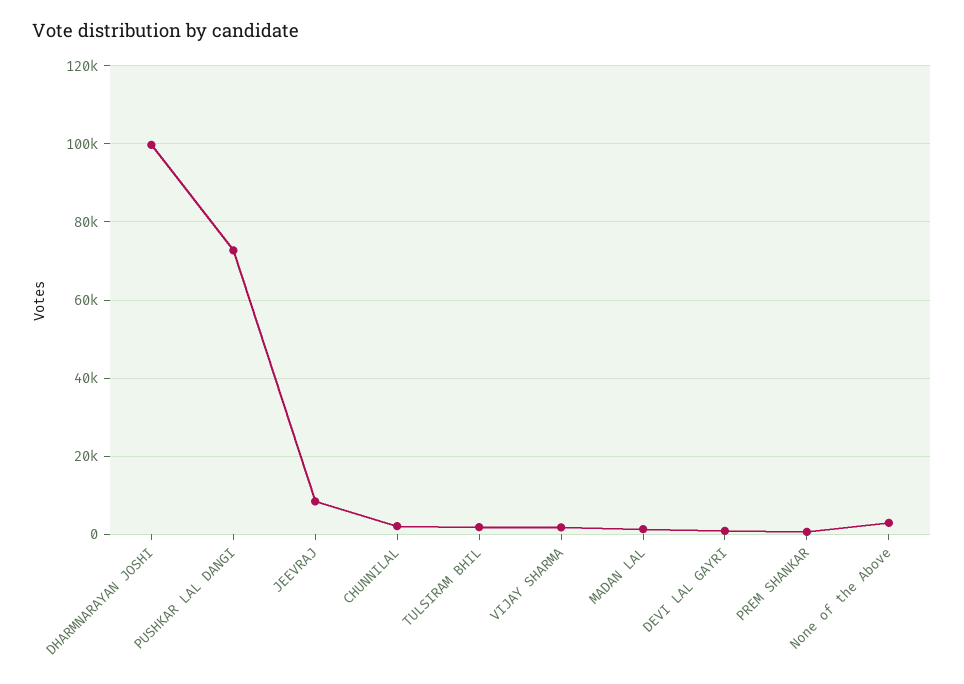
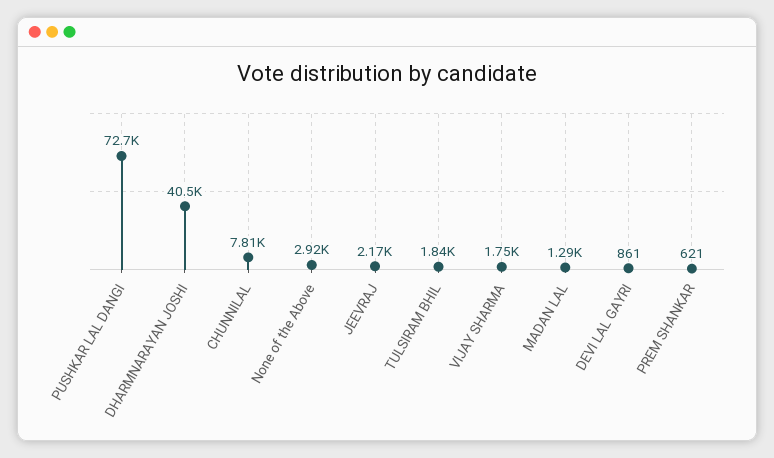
  {
-   "DHARMNARAYAN JOSHI": 100000,
+   "DHARMNARAYAN JOSHI": 40500,
    "PUSHKAR LAL DANGI": 72700,
-   "JEEVRAJ": 8000,
+   "JEEVRAJ": 2170,
-   "CHUNNILAL": 2000,
+   "CHUNNILAL": 7810,
    "TULSIRAM BHIL": 1840,
    "VIJAY SHARMA": 1750,
    "MADAN LAL": 1290,
    "DEVI LAL GAYRI": 861,
    "PREM SHANKAR": 621,
    "None of the Above": 2920
  }

